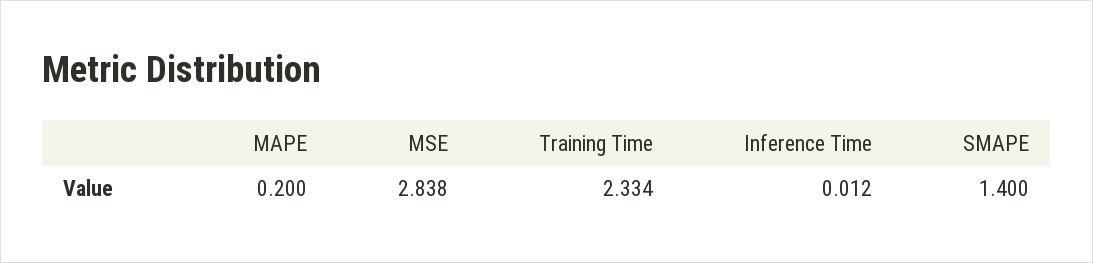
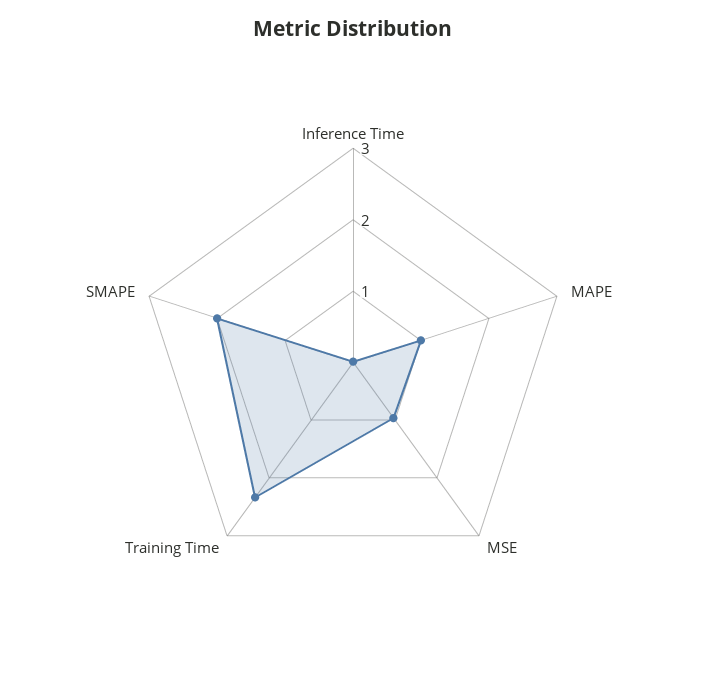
  {
-   "MAPE": 0.2,
+   "MAPE": 1,
-   "MSE": 2.838,
+   "MSE": 1,
    "Training Time": 2.334,
    "Inference Time": 0.012,
-   "SMAPE": 1.4
+   "SMAPE": 2
  }

